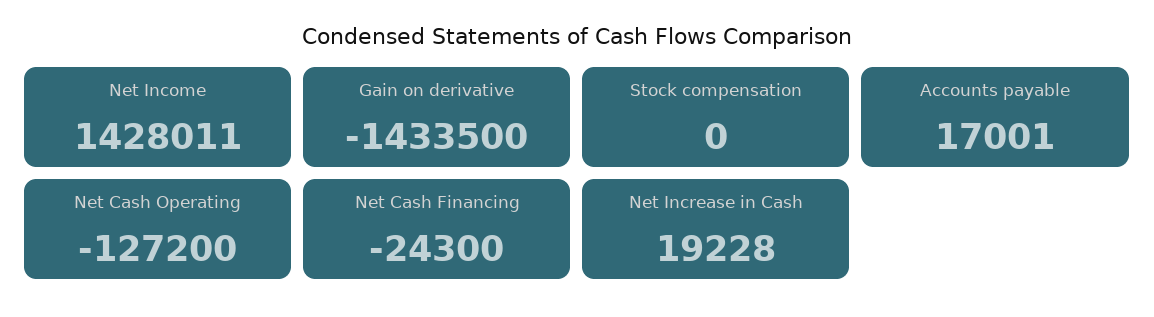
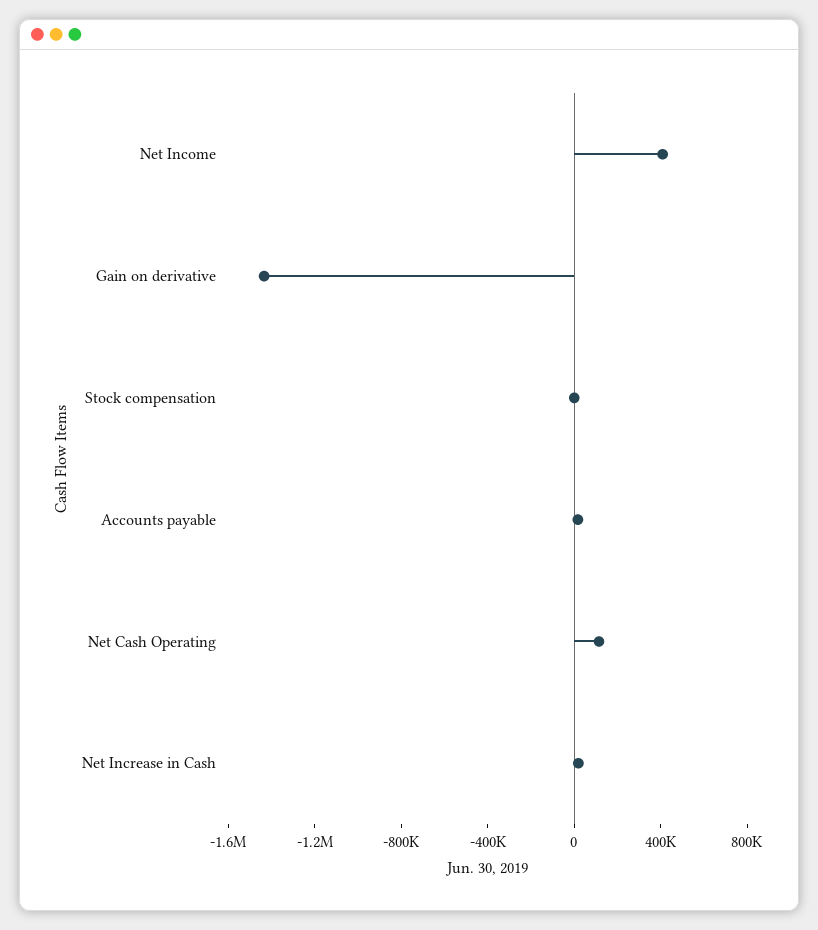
  {
-   "Net Income": 1428011,
+   "Net Income": 400000,
    "Gain on derivative": -1433500,
    "Stock compensation": 0,
    "Accounts payable": 17001,
-   "Net Cash Operating": -127200,
+   "Net Cash Operating": 100000,
-   "Net Cash Financing": -24300,
    "Net Increase in Cash": 19228
  }

